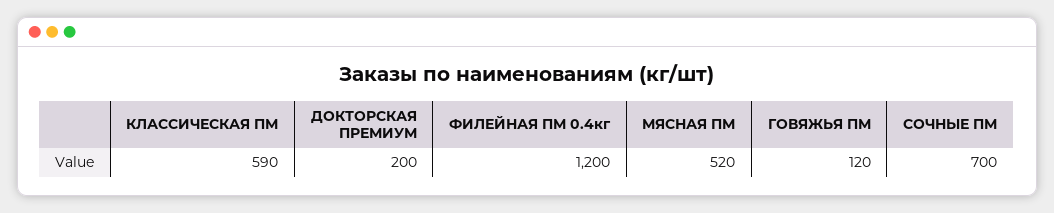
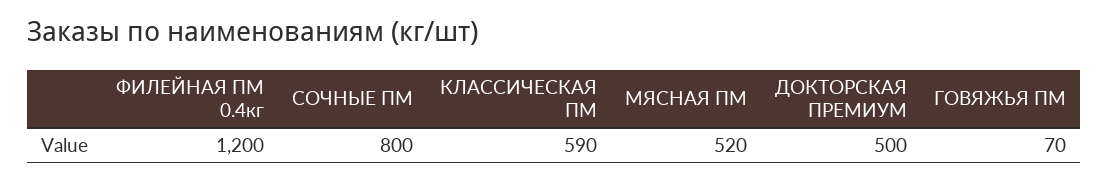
  {
    "КЛАССИЧЕСКАЯ ПМ": 590,
-   "ДОКТОРСКАЯ ПРЕМИУМ": 200,
+   "ДОКТОРСКАЯ ПРЕМИУМ": 500,
    "ФИЛЕЙНАЯ ПМ 0.4кг": 1200,
    "МЯСНАЯ ПМ": 520,
-   "ГОВЯЖЬЯ ПМ": 120,
+   "ГОВЯЖЬЯ ПМ": 70,
-   "СОЧНЫЕ ПМ": 700
+   "СОЧНЫЕ ПМ": 800
  }

